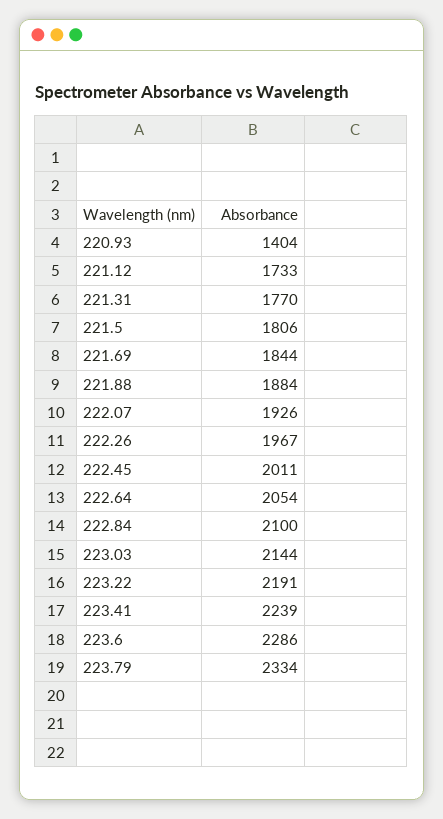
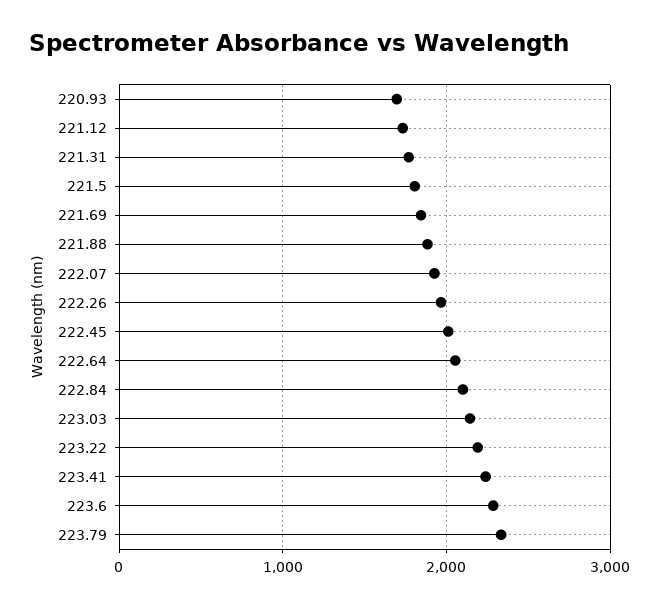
  {
-   "220.93": 1404,
+   "220.93": 1700,
    "221.12": 1733,
    "221.31": 1770,
    "221.5": 1806,
    "221.69": 1844,
    "221.88": 1884,
    "222.07": 1926,
    "222.26": 1967,
    "222.45": 2011,
    "222.64": 2054,
    "222.84": 2100,
    "223.03": 2144,
    "223.22": 2191,
    "223.41": 2239,
    "223.6": 2286,
    "223.79": 2334
  }

